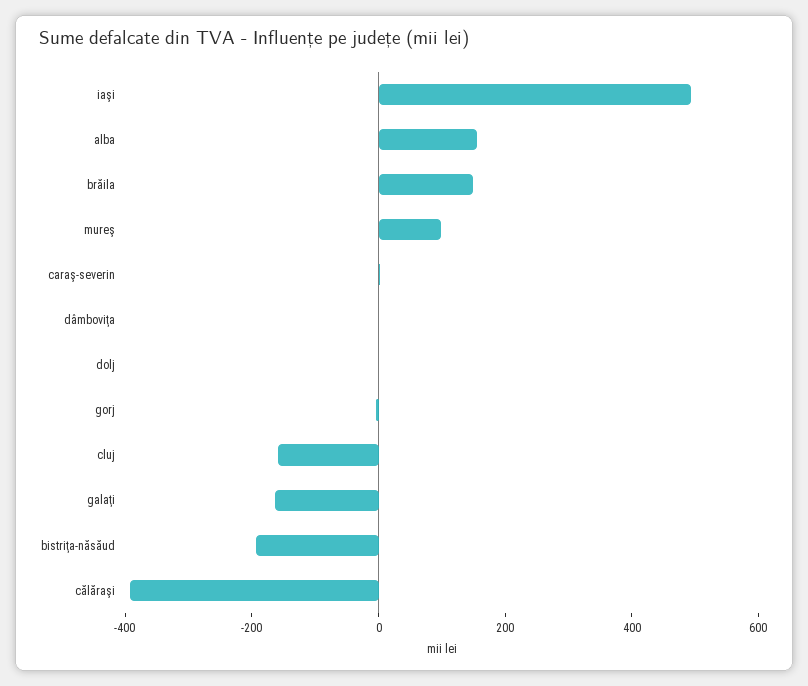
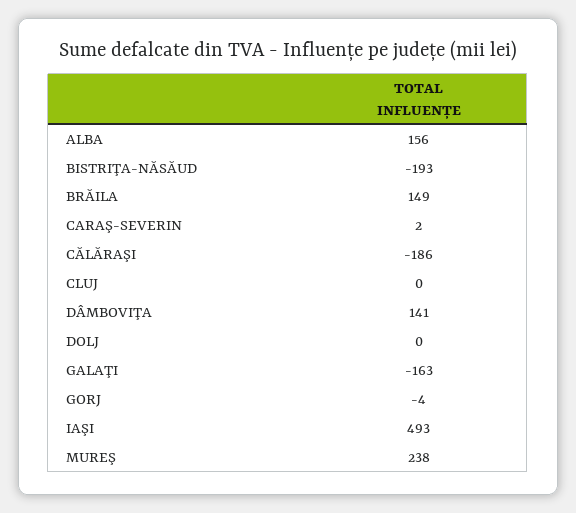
  {
    "iaşi": 493,
    "alba": 156,
    "brăila": 149,
-   "mureş": 100,
+   "mureş": 238,
    "caraş-severin": 2,
-   "dâmboviţa": 0,
+   "dâmboviţa": 141,
    "dolj": 0,
    "gorj": -4,
-   "cluj": -150,
+   "cluj": 0,
    "galaţi": -163,
    "bistriţa-năsăud": -193,
-   "călăraşi": -400
+   "călăraşi": -186
  }

